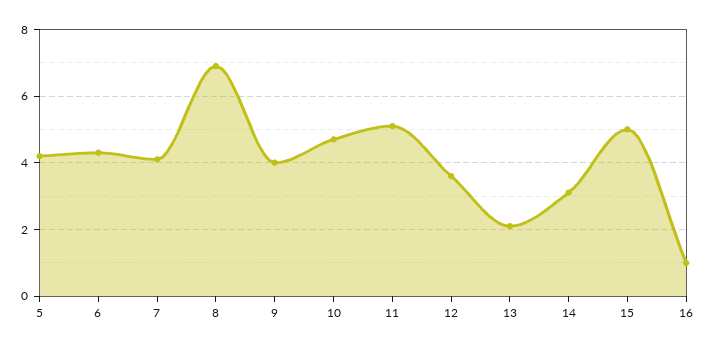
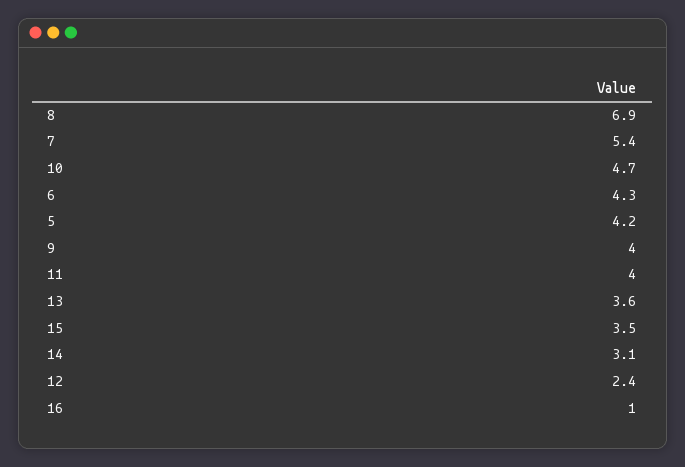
  {
    "5": 4.2,
    "6": 4.3,
-   "7": 4,
+   "7": 5.4,
    "8": 6.9,
    "9": 4,
    "10": 4.7,
-   "11": 5,
+   "11": 4,
-   "12": 3.5,
+   "12": 2.4,
-   "13": 2,
+   "13": 3.6,
    "14": 3.1,
-   "15": 5,
+   "15": 3.5,
    "16": 1
  }

